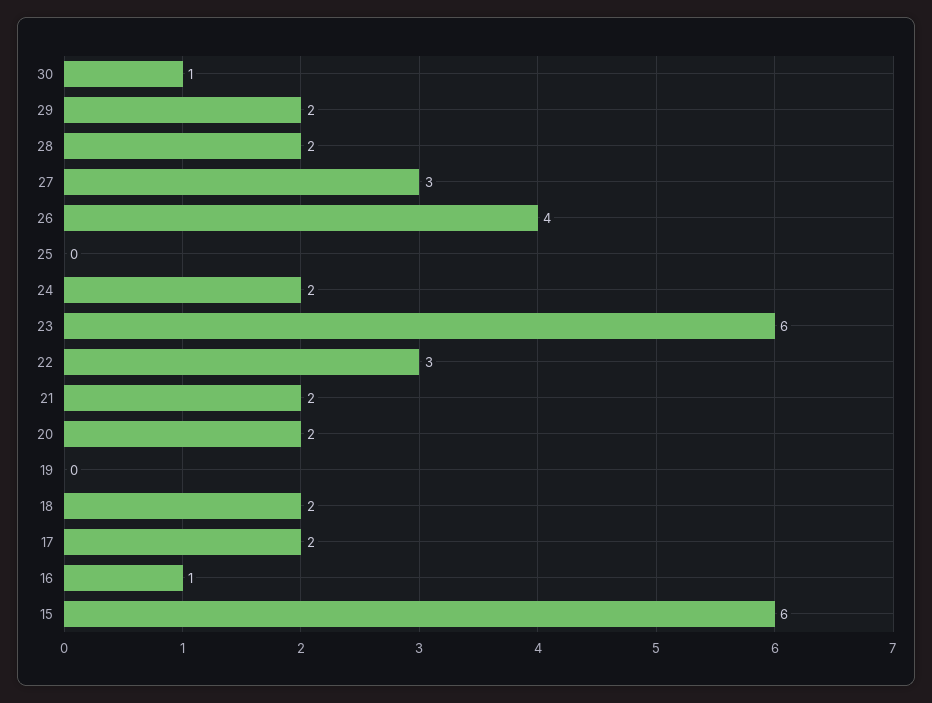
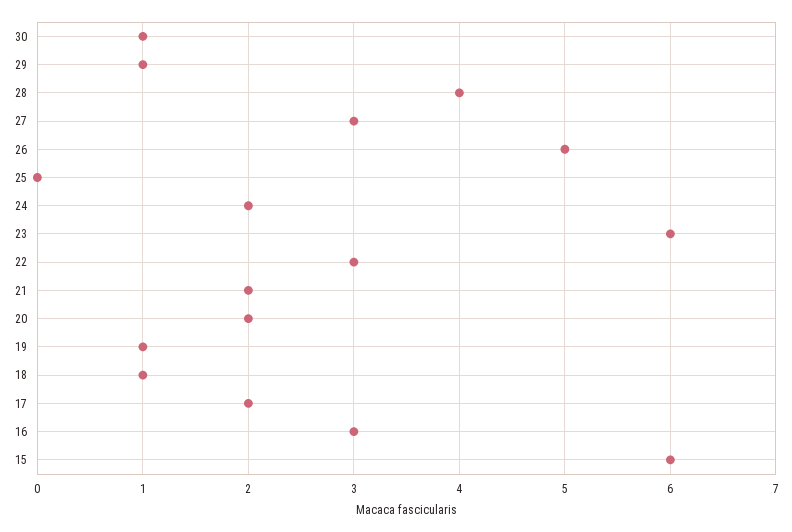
  {
    "30": 1,
-   "29": 2,
+   "29": 1,
-   "28": 2,
+   "28": 4,
    "27": 3,
-   "26": 4,
+   "26": 5,
    "25": 0,
    "24": 2,
    "23": 6,
    "22": 3,
    "21": 2,
    "20": 2,
-   "19": 0,
+   "19": 1,
-   "18": 2,
+   "18": 1,
    "17": 2,
-   "16": 1,
+   "16": 3,
    "15": 6
  }

